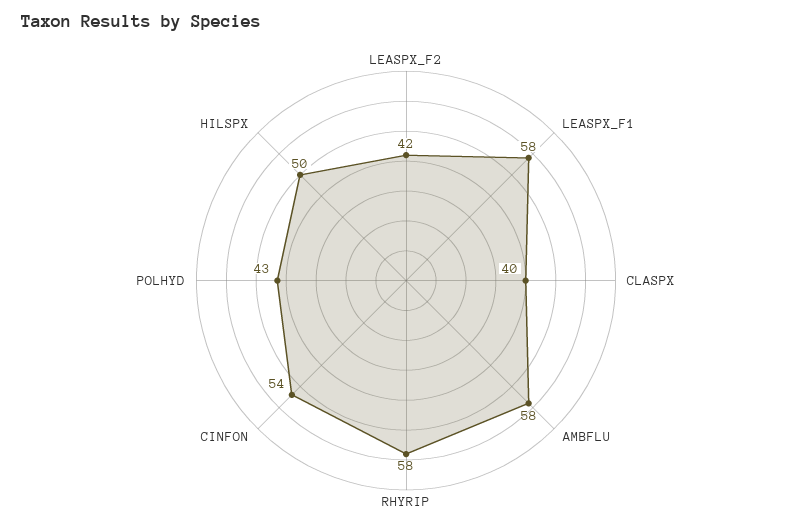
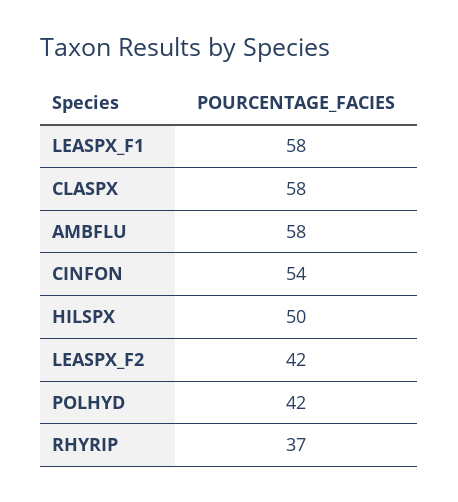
  {
    "LEASPX_F2": 42,
    "LEASPX_F1": 58,
-   "CLASPX": 40,
+   "CLASPX": 58,
    "AMBFLU": 58,
-   "RHYRIP": 58,
+   "RHYRIP": 37,
    "CINFON": 54,
-   "POLHYD": 43,
+   "POLHYD": 42,
    "HILSPX": 50
  }

